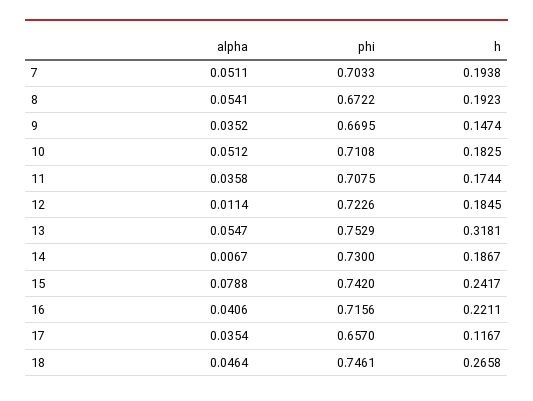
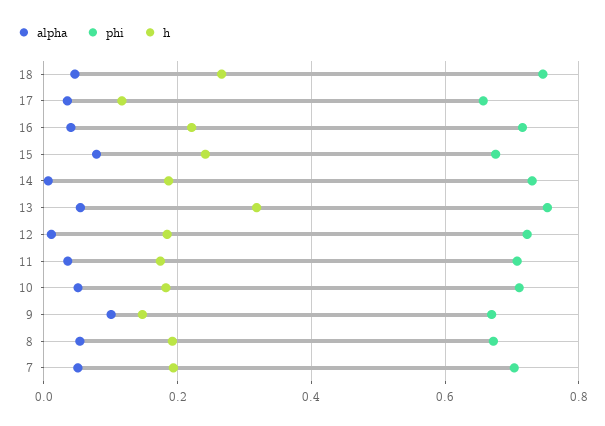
  {
    "alpha": {
      "7": 0.0511,
      "8": 0.0541,
-     "9": 0.0352,
+     "9": 0.1,
      "10": 0.0512,
      "11": 0.0358,
      "12": 0.0114,
      "13": 0.0547,
      "14": 0.0067,
      "15": 0.0788,
      "16": 0.0406,
      "17": 0.0354,
      "18": 0.0464
    },
    "phi": {
      "7": 0.7033,
      "8": 0.6722,
      "9": 0.6695,
      "10": 0.7108,
      "11": 0.7075,
      "12": 0.7226,
      "13": 0.7529,
      "14": 0.73,
-     "15": 0.742,
+     "15": 0.68,
      "16": 0.7156,
      "17": 0.657,
      "18": 0.7461
    },
    "h": {
      "7": 0.1938,
      "8": 0.1923,
      "9": 0.1474,
      "10": 0.1825,
      "11": 0.1744,
      "12": 0.1845,
      "13": 0.3181,
      "14": 0.1867,
      "15": 0.2417,
      "16": 0.2211,
      "17": 0.1167,
      "18": 0.2658
    }
  }

